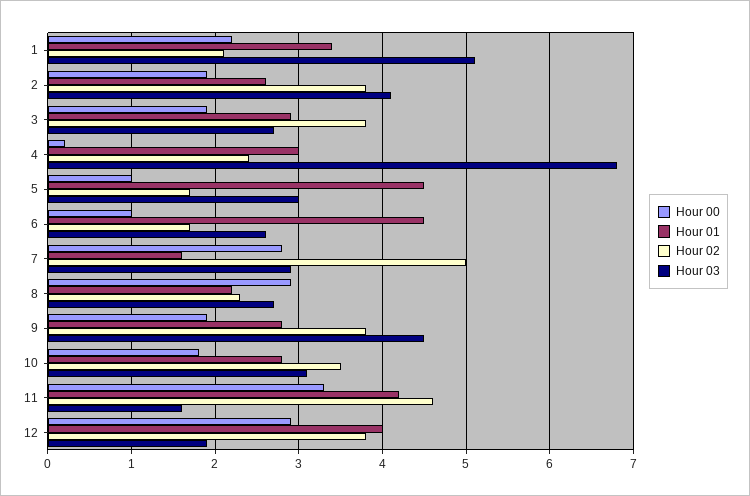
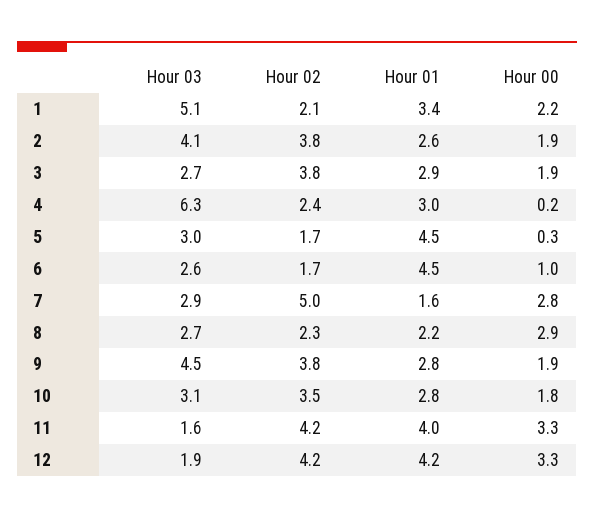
  {
    "Hour 00": {
      "1": 2.2,
      "2": 1.9,
      "3": 1.9,
      "4": 0.2,
-     "5": 1,
+     "5": 0.3,
      "6": 1,
      "7": 2.8,
      "8": 2.9,
      "9": 1.9,
      "10": 1.8,
      "11": 3.3,
-     "12": 2.9
+     "12": 3.3
    },
    "Hour 01": {
      "1": 3.4,
      "2": 2.6,
      "3": 2.9,
      "4": 3,
      "5": 4.5,
      "6": 4.5,
      "7": 1.6,
      "8": 2.2,
      "9": 2.8,
      "10": 2.8,
-     "11": 4.2,
+     "11": 4,
-     "12": 4
+     "12": 4.2
    },
    "Hour 02": {
      "1": 2.1,
      "2": 3.8,
      "3": 3.8,
      "4": 2.4,
      "5": 1.7,
      "6": 1.7,
      "7": 5,
      "8": 2.3,
      "9": 3.8,
      "10": 3.5,
-     "11": 4.6,
+     "11": 4.2,
-     "12": 3.8
+     "12": 4.2
    },
    "Hour 03": {
      "1": 5.1,
      "2": 4.1,
      "3": 2.7,
-     "4": 6.8,
+     "4": 6.3,
      "5": 3,
      "6": 2.6,
      "7": 2.9,
      "8": 2.7,
      "9": 4.5,
      "10": 3.1,
      "11": 1.6,
      "12": 1.9
    }
  }

